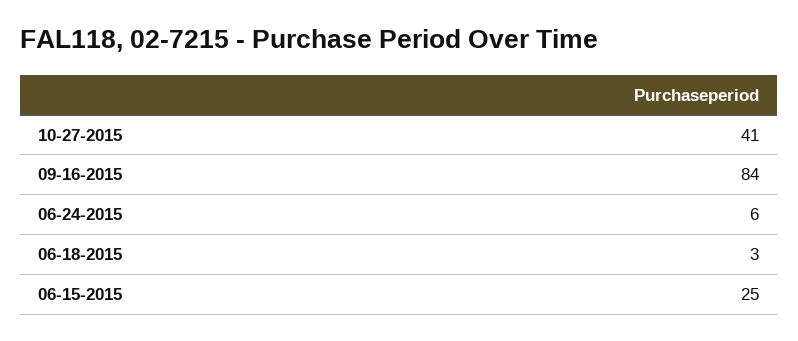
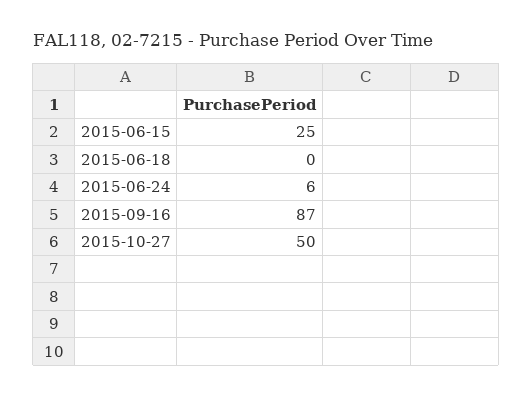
  {
-   "10-27-2015": 41,
+   "10-27-2015": 50,
-   "09-16-2015": 84,
+   "09-16-2015": 87,
    "06-24-2015": 6,
-   "06-18-2015": 3,
+   "06-18-2015": 0,
    "06-15-2015": 25
  }

